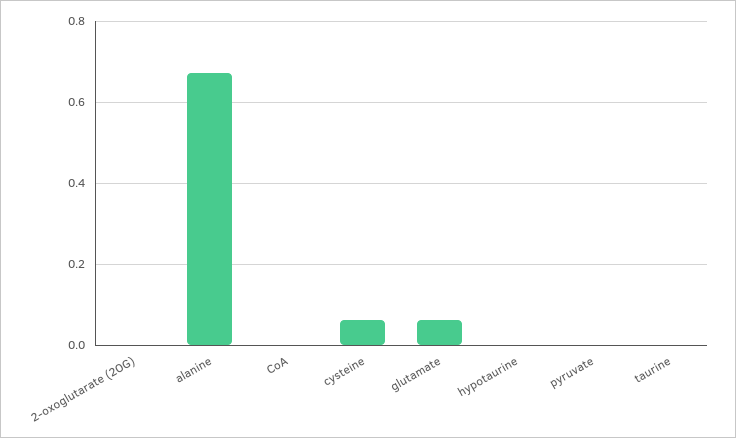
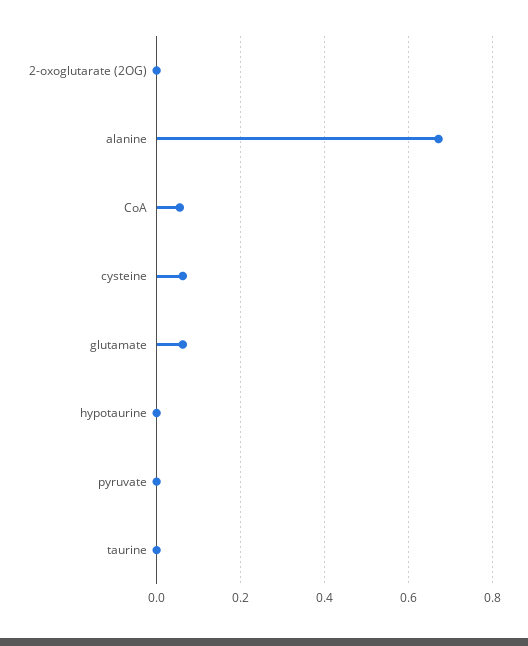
  {
    "2-oxoglutarate (2OG)": 0,
    "alanine": 0.68,
-   "CoA": 0,
+   "CoA": 0.06,
    "cysteine": 0.06,
    "glutamate": 0.06,
    "hypotaurine": 0,
    "pyruvate": 0,
    "taurine": 0
  }

